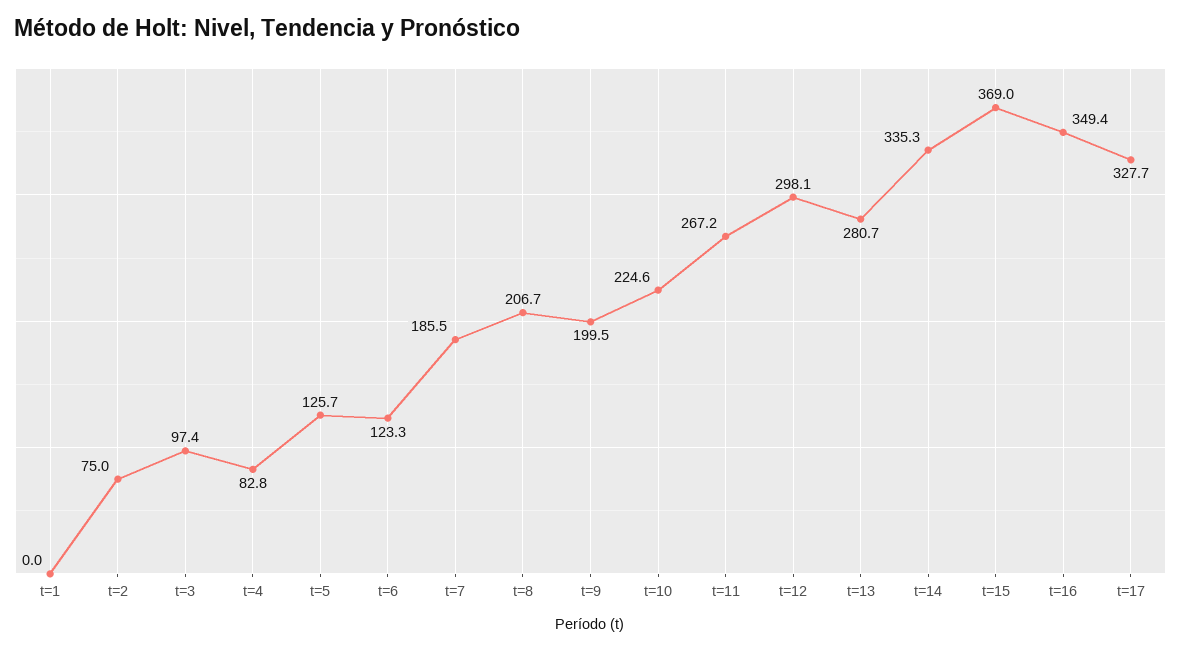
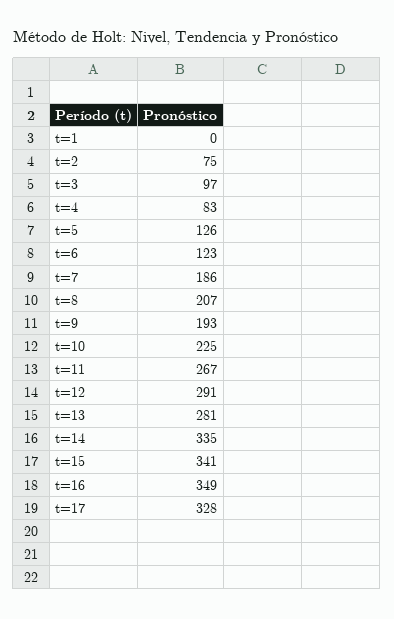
  {
    "t=1": 0,
    "t=2": 75,
    "t=3": 97.4,
    "t=4": 82.8,
    "t=5": 125.7,
    "t=6": 123.3,
    "t=7": 185.5,
    "t=8": 206.7,
-   "t=9": 199.5,
+   "t=9": 193,
    "t=10": 224.6,
    "t=11": 267.2,
-   "t=12": 298.1,
+   "t=12": 291,
    "t=13": 280.7,
    "t=14": 335.3,
-   "t=15": 369,
+   "t=15": 341,
    "t=16": 349.4,
    "t=17": 327.7
  }

